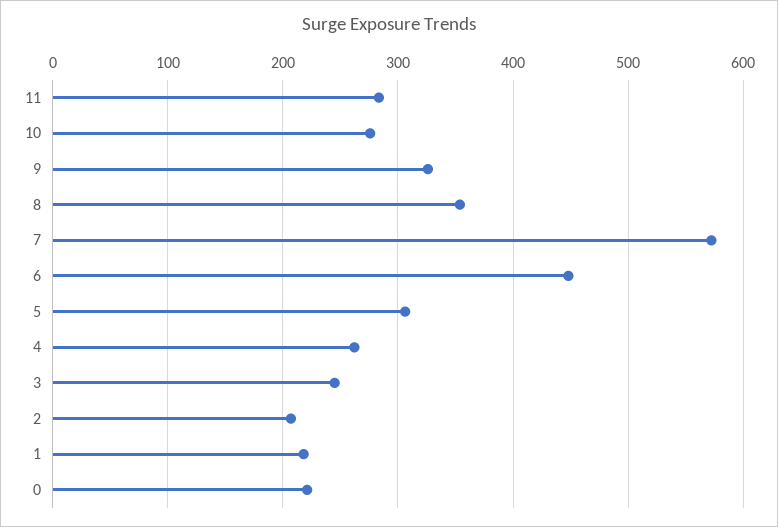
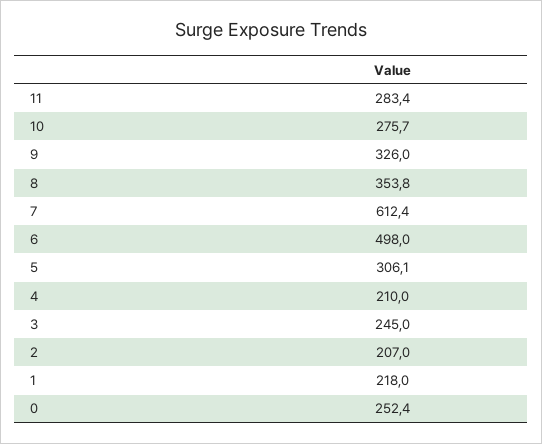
  {
    "11": 283.4,
    "10": 275.7,
    "9": 326,
    "8": 353.8,
-   "7": 570,
+   "7": 612.4,
-   "6": 450,
+   "6": 498,
    "5": 306.1,
-   "4": 260,
+   "4": 210,
    "3": 245,
    "2": 207,
    "1": 218,
-   "0": 220
+   "0": 252.4
  }

